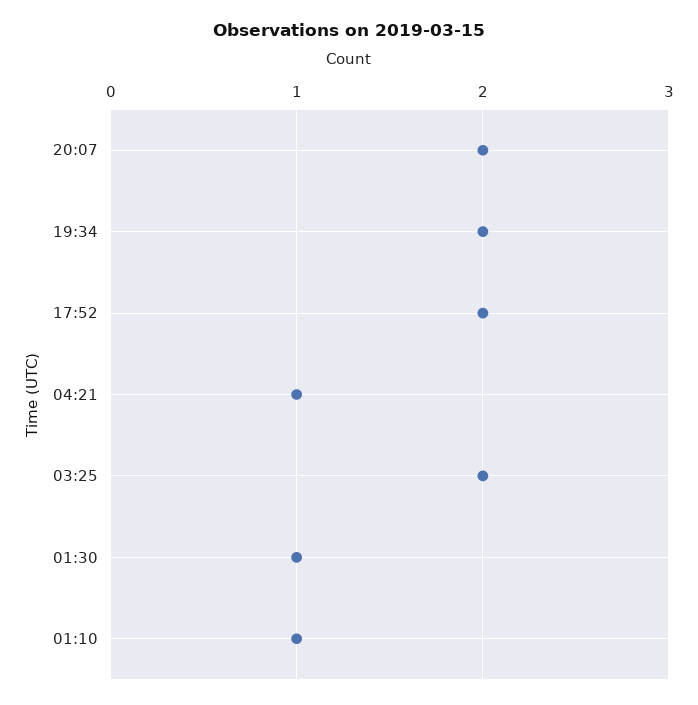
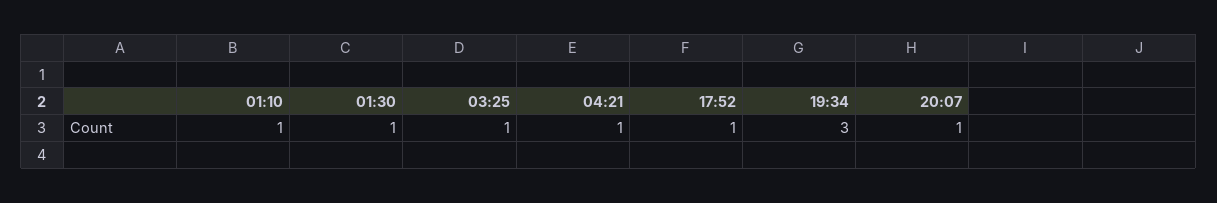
  {
-   "20:07": 2,
+   "20:07": 1,
-   "19:34": 2,
+   "19:34": 3,
-   "17:52": 2,
+   "17:52": 1,
    "04:21": 1,
-   "03:25": 2,
+   "03:25": 1,
    "01:30": 1,
    "01:10": 1
  }

